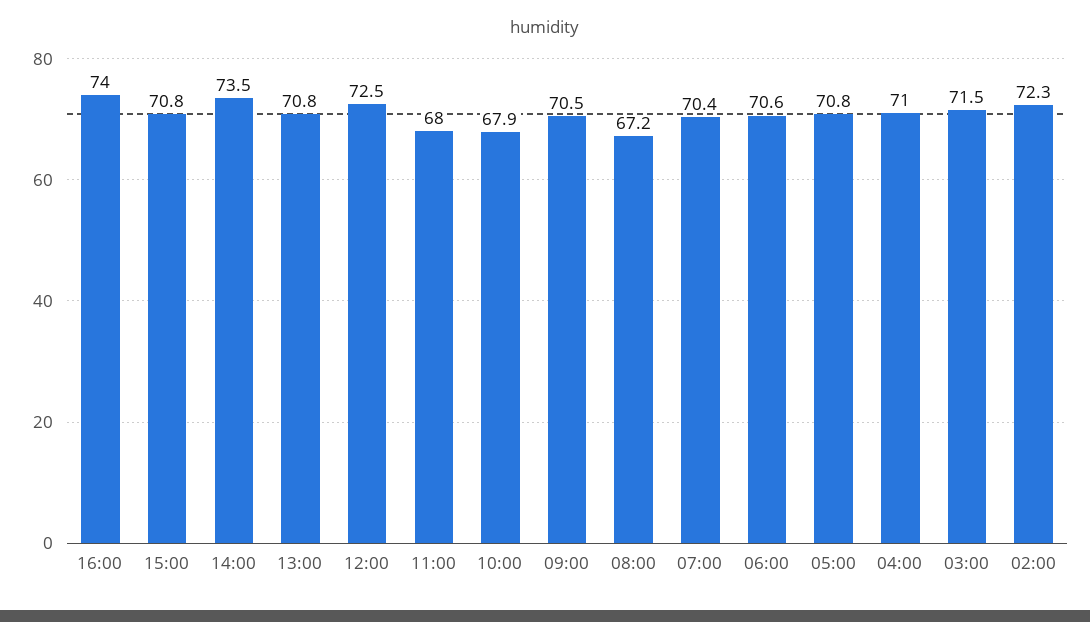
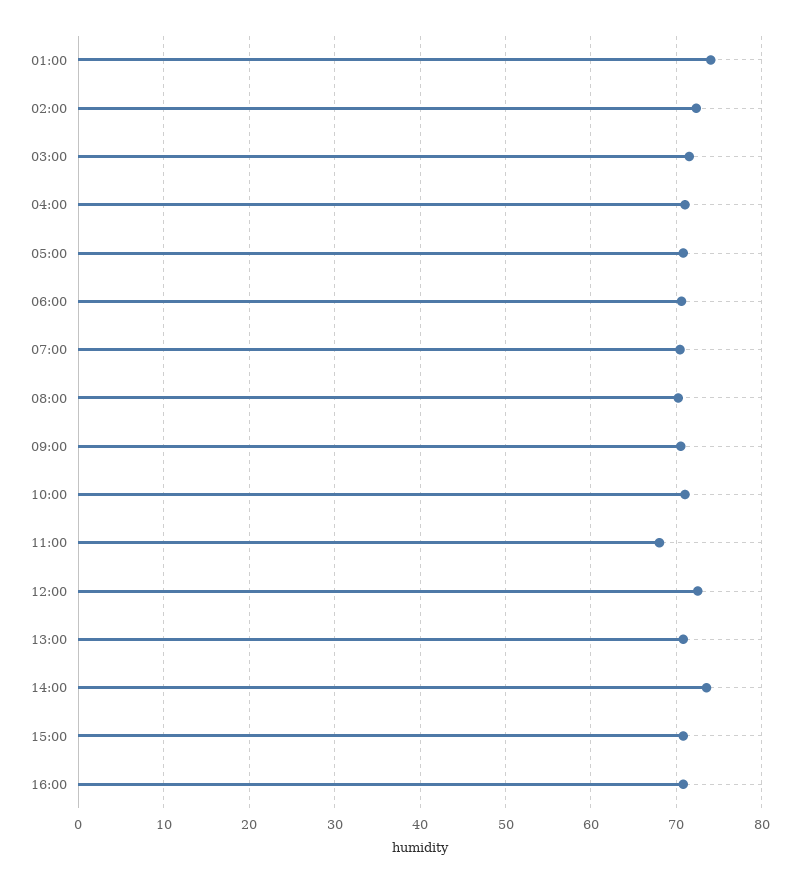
  {
-   "16:00": 74,
+   "16:00": 71,
    "15:00": 70.8,
    "14:00": 73.5,
    "13:00": 70.8,
    "12:00": 72.5,
    "11:00": 68,
-   "10:00": 67.9,
+   "10:00": 71,
    "09:00": 70.5,
-   "08:00": 67.2,
+   "08:00": 70,
    "07:00": 70.4,
    "06:00": 70.6,
    "05:00": 70.8,
    "04:00": 71,
    "03:00": 71.5,
-   "02:00": 72.3
+   "02:00": 72.3,
+   "01:00": 74
  }

